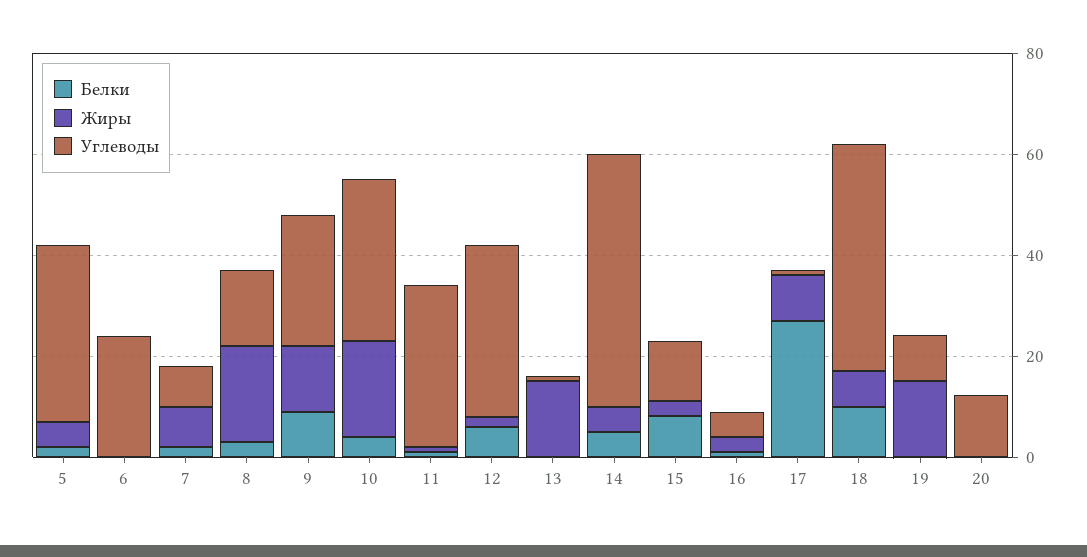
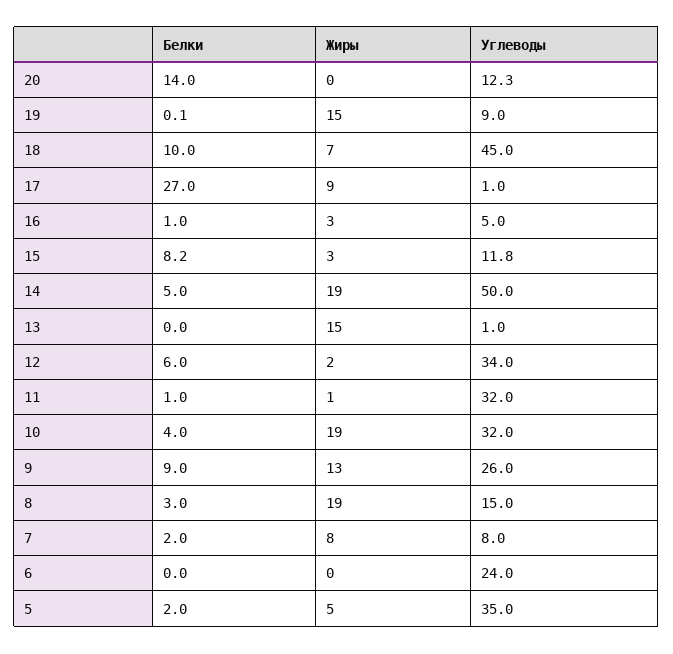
  {
    "Белки": {
      "5": 2,
      "6": 0,
      "7": 2,
      "8": 3,
      "9": 9,
      "10": 4,
      "11": 1,
      "12": 6,
      "13": 0,
      "14": 5,
      "15": 8.2,
      "16": 1,
      "17": 27,
      "18": 10,
      "19": 0.1,
-     "20": 0
+     "20": 14
    },
    "Жиры": {
      "5": 5,
      "6": 0,
      "7": 8,
      "8": 19,
      "9": 13,
      "10": 19,
      "11": 1,
      "12": 2,
      "13": 15,
-     "14": 5,
+     "14": 19,
      "15": 3,
      "16": 3,
      "17": 9,
      "18": 7,
      "19": 15,
      "20": 0
    },
    "Углеводы": {
      "5": 35,
      "6": 24,
      "7": 8,
      "8": 15,
      "9": 26,
      "10": 32,
      "11": 32,
      "12": 34,
      "13": 1,
      "14": 50,
      "15": 11.8,
      "16": 5,
      "17": 1,
      "18": 45,
      "19": 9,
      "20": 12.3
    }
  }

